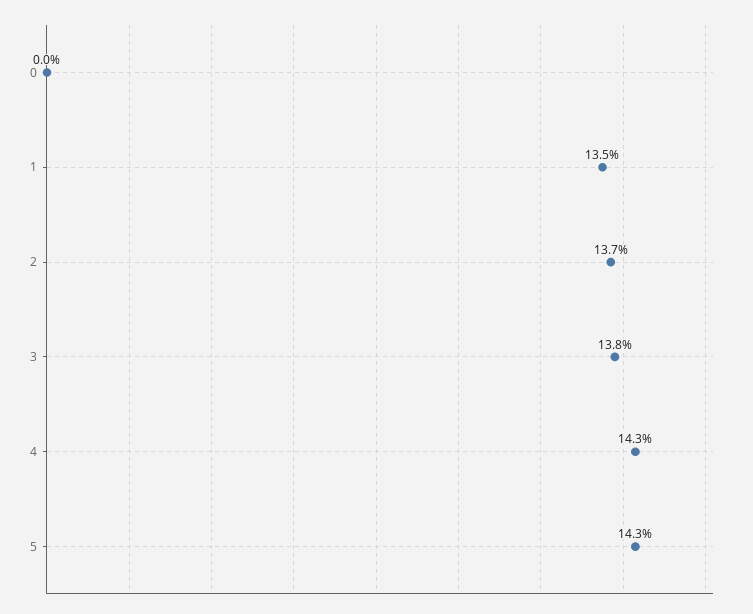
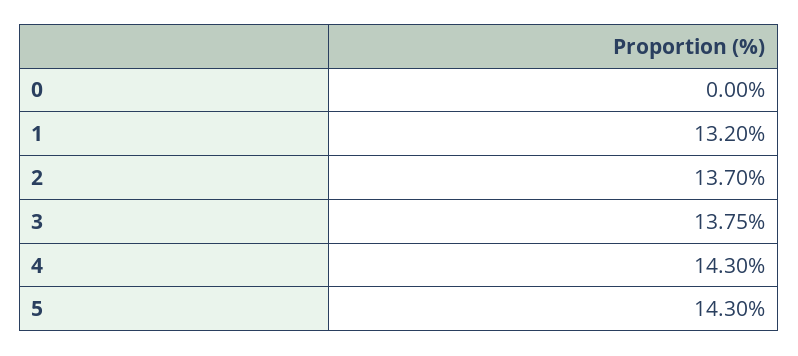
  {
    "0": 0,
-   "1": 13.5,
+   "1": 13.2,
    "2": 13.7,
    "3": 13.75,
    "4": 14.3,
    "5": 14.3
  }

